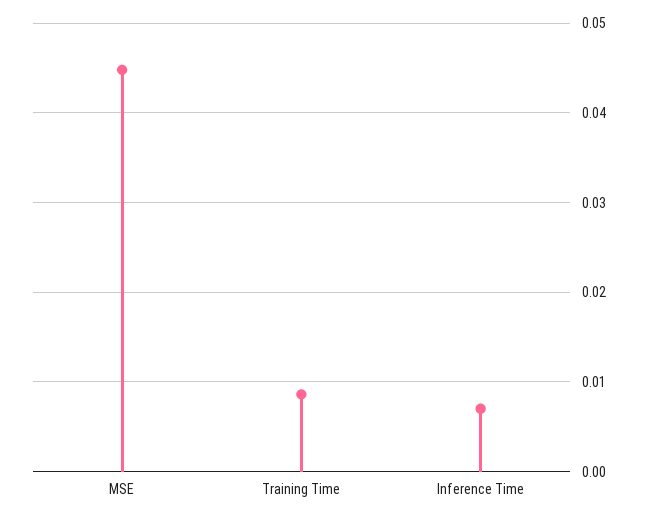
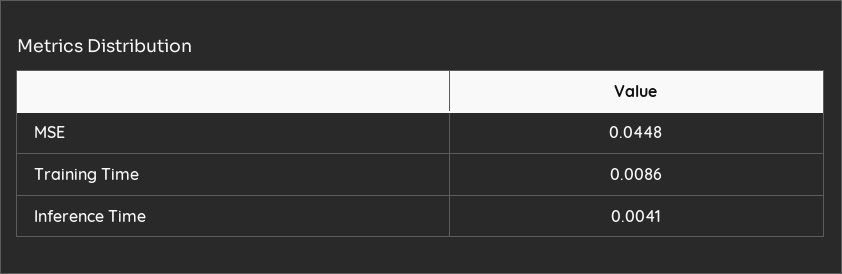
  {
    "MSE": 0.0448,
    "Training Time": 0.0086,
-   "Inference Time": 0.007
+   "Inference Time": 0.0041
  }

